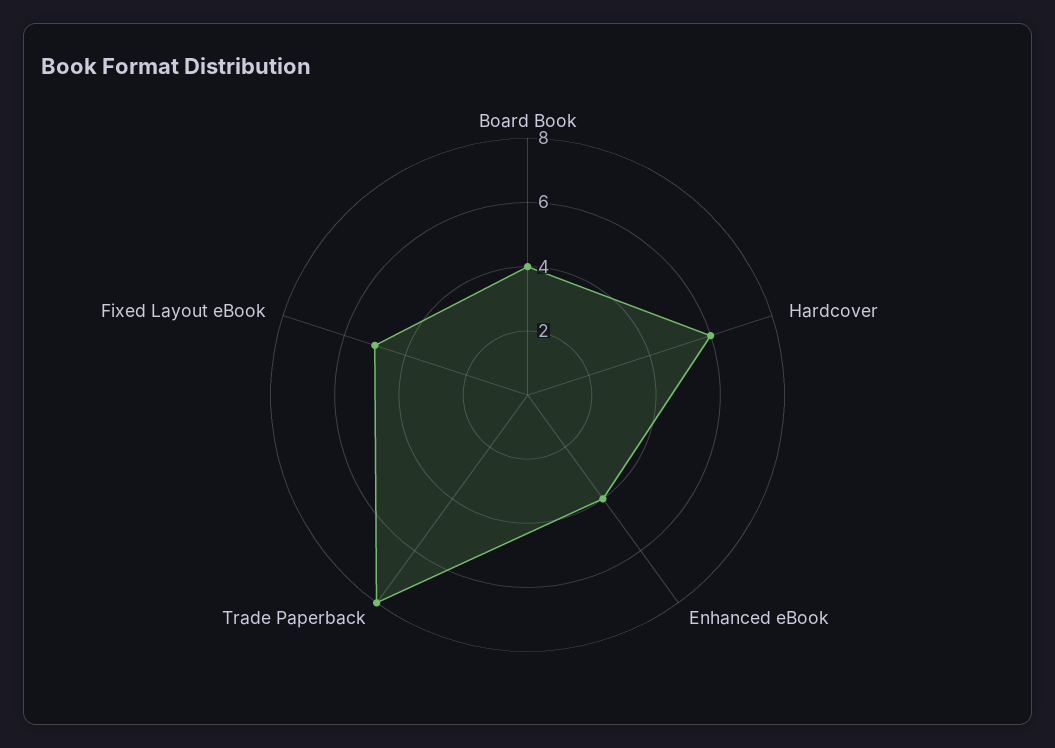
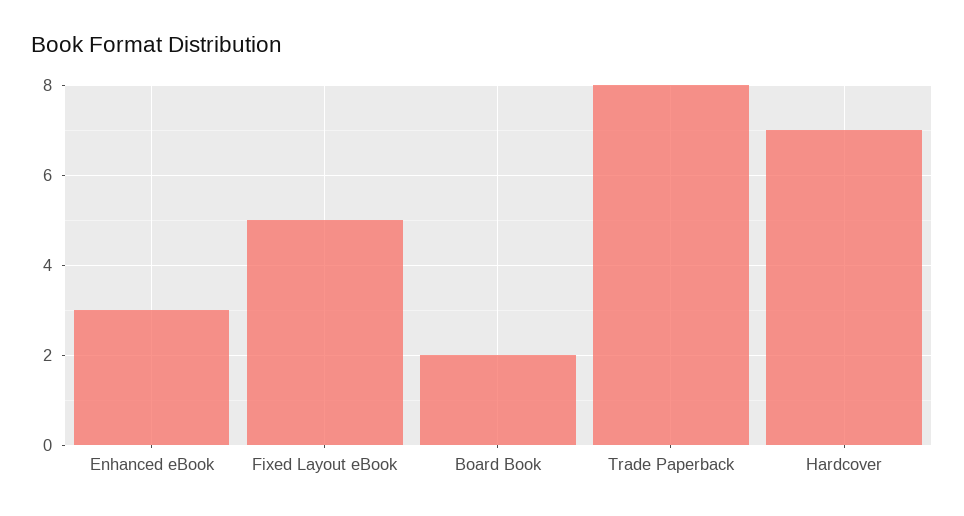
  {
-   "Board Book": 4,
+   "Board Book": 2,
-   "Hardcover": 6,
+   "Hardcover": 7,
-   "Enhanced eBook": 4,
+   "Enhanced eBook": 3,
    "Trade Paperback": 8,
    "Fixed Layout eBook": 5
  }

